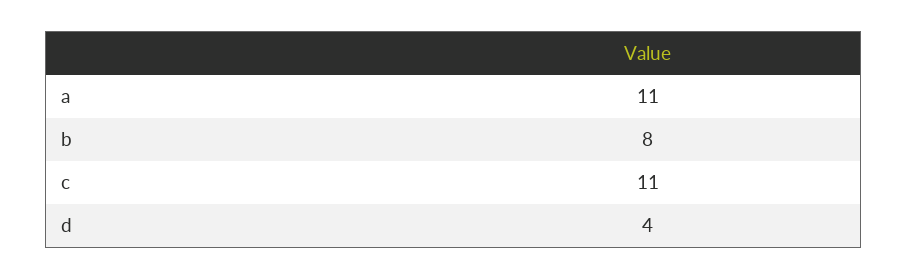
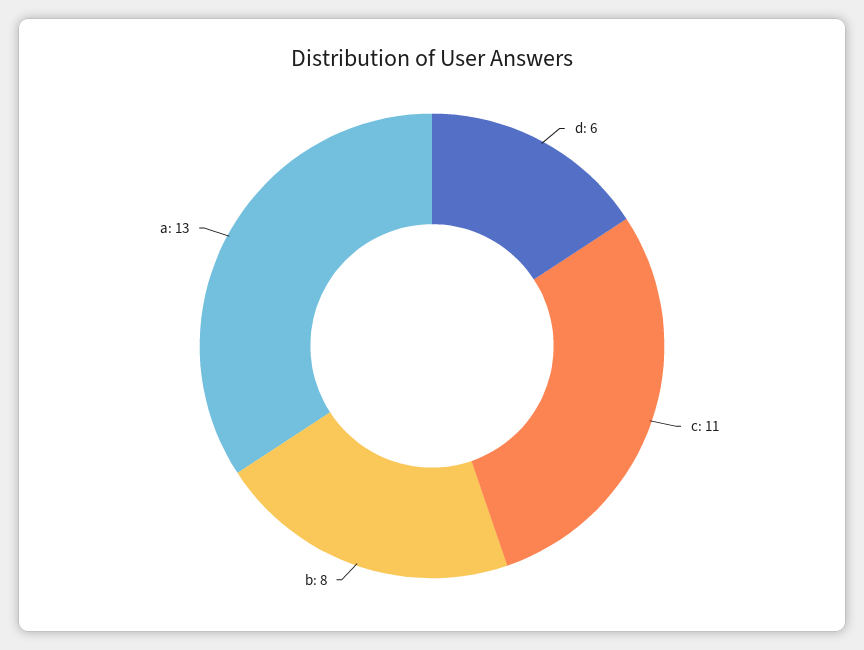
  {
-   "a": 11,
+   "a": 13,
    "b": 8,
    "c": 11,
-   "d": 4
+   "d": 6
  }

